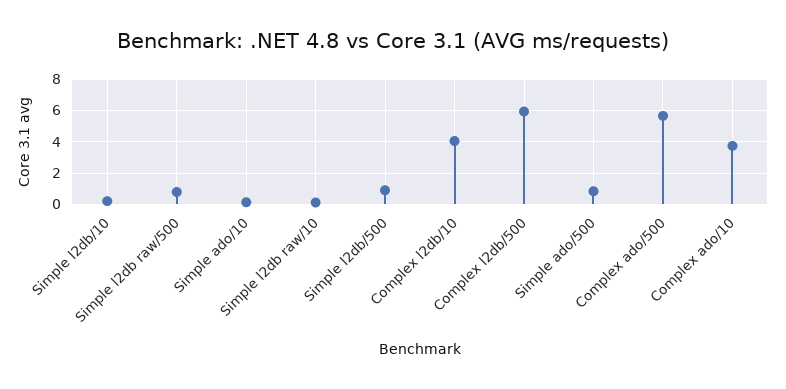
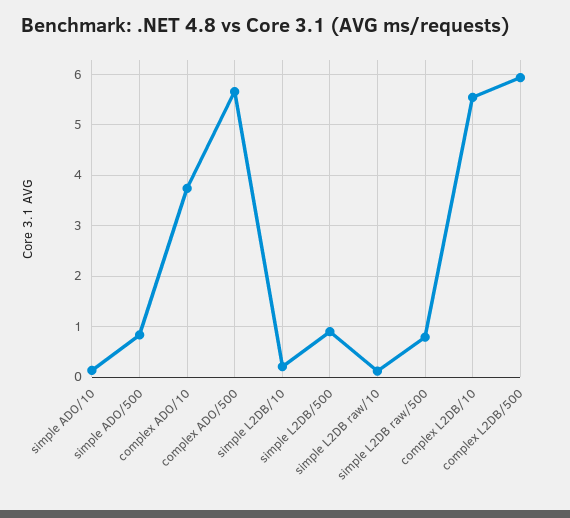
  {
    "Simple l2db/10": 0.2,
    "Simple l2db raw/500": 0.8,
    "Simple ado/10": 0.2,
    "Simple l2db raw/10": 0.2,
    "Simple l2db/500": 0.8,
-   "Complex l2db/10": 4,
+   "Complex l2db/10": 5.6,
    "Complex l2db/500": 6,
    "Simple ado/500": 0.8,
    "Complex ado/500": 5.6,
    "Complex ado/10": 3.8
  }

